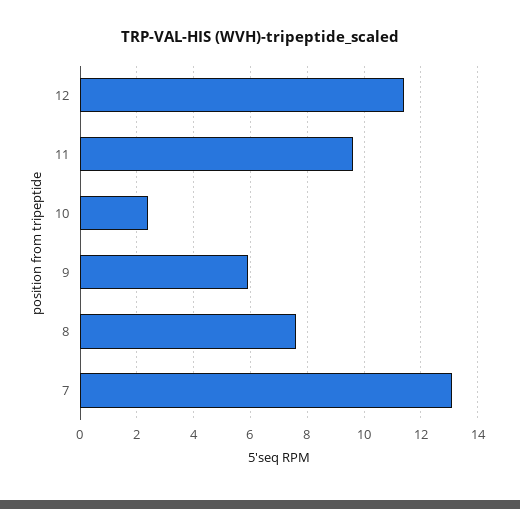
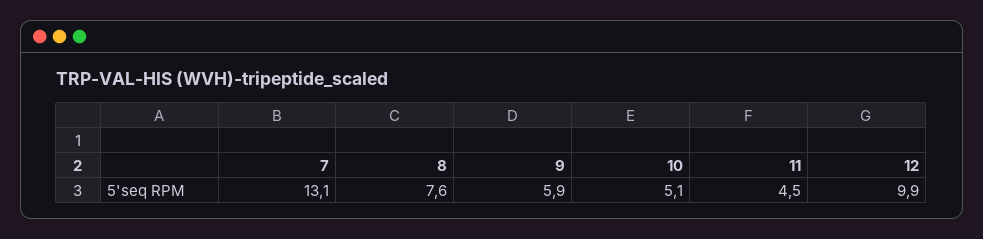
  {
-   "12": 11.5,
+   "12": 9.9,
-   "11": 9.5,
+   "11": 4.5,
-   "10": 2.5,
+   "10": 5.1,
    "9": 5.9,
    "8": 7.6,
    "7": 13.1
  }

